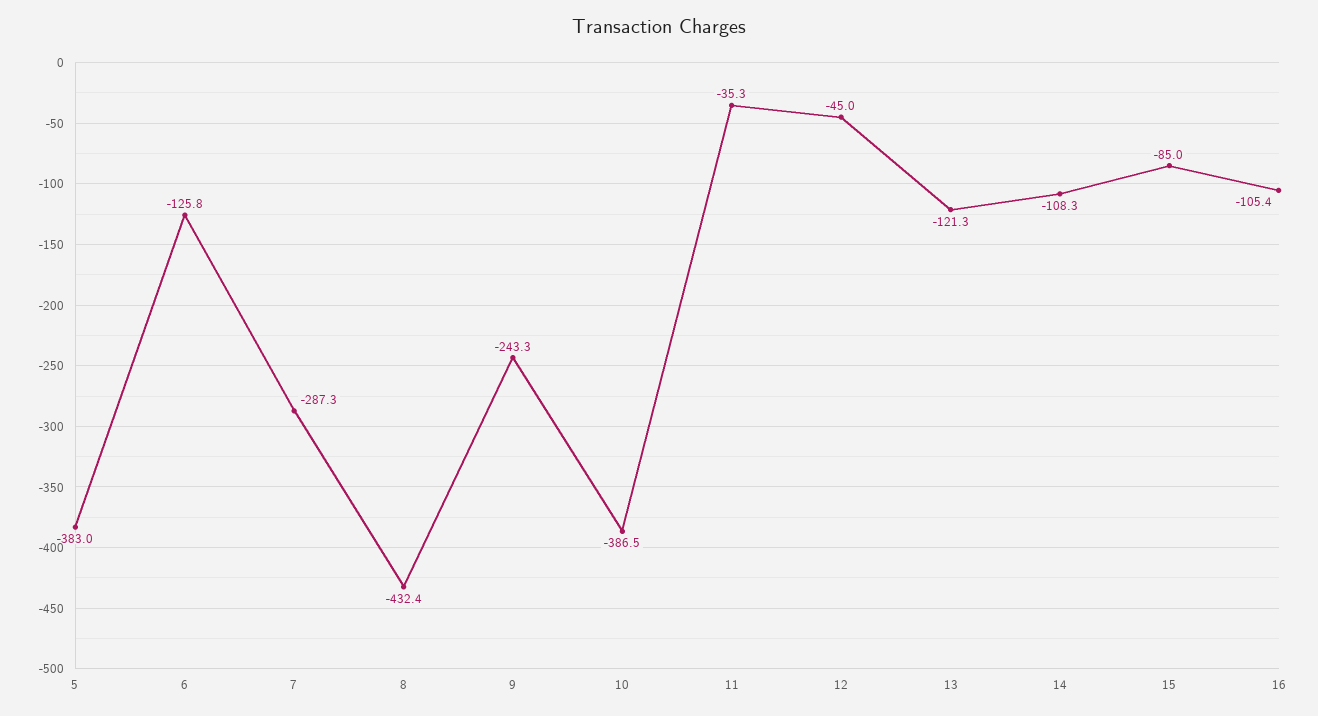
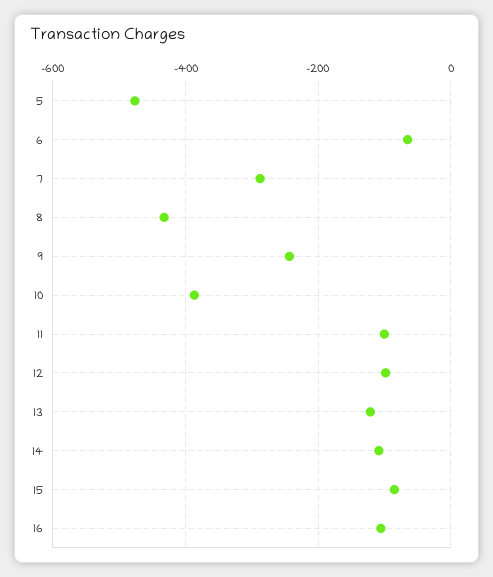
  {
-   "5": -383,
+   "5": -480,
-   "6": -125.8,
+   "6": -60,
    "7": -287.3,
    "8": -432.4,
    "9": -243.3,
    "10": -386.5,
-   "11": -35.3,
+   "11": -100,
-   "12": -45,
+   "12": -100,
    "13": -121.3,
    "14": -108.3,
    "15": -85,
    "16": -105.4
  }

